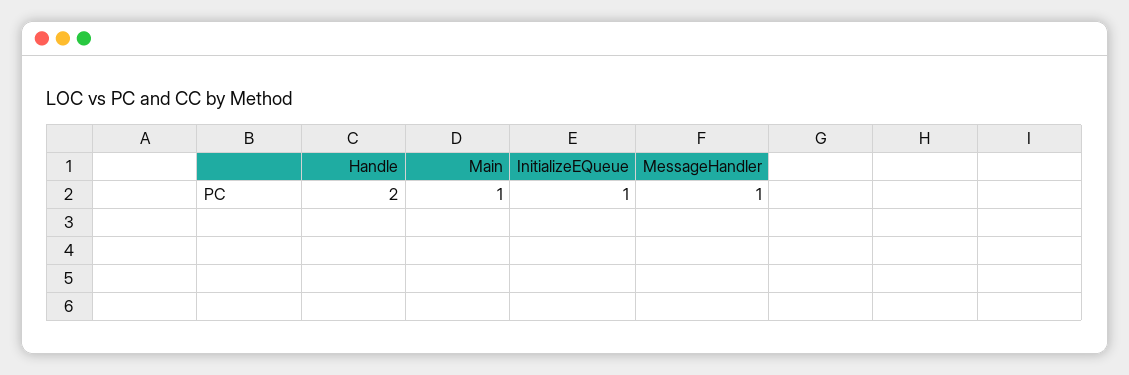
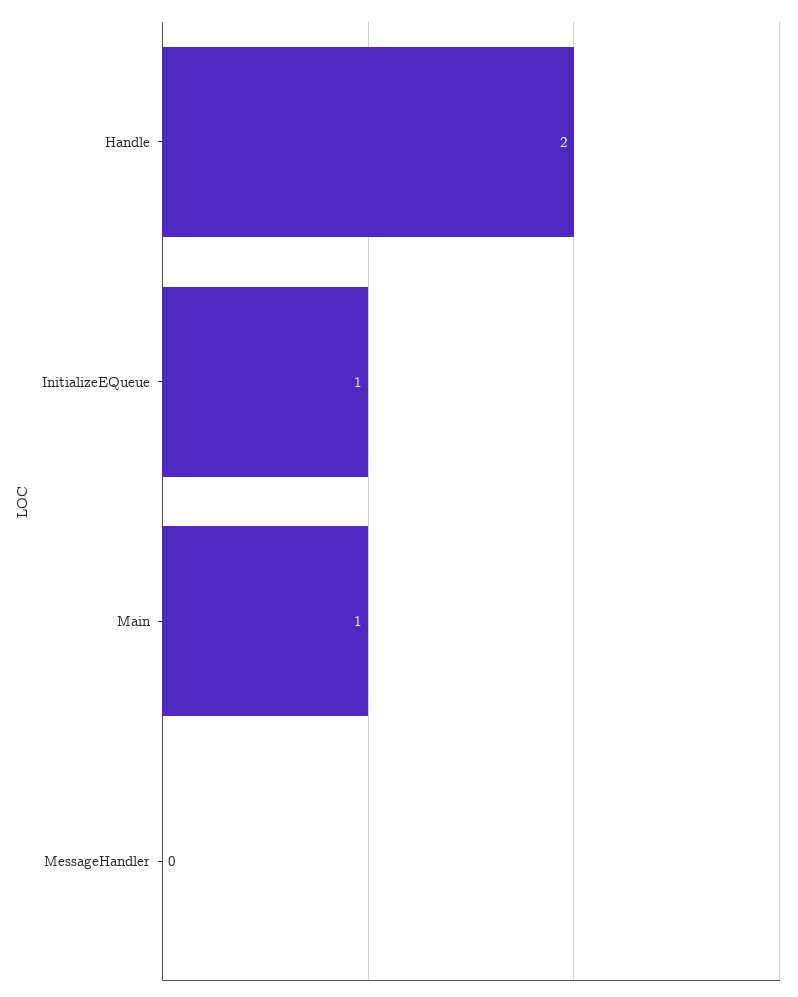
  {
    "Handle": 2,
    "Main": 1,
    "InitializeEQueue": 1,
-   "MessageHandler": 1
+   "MessageHandler": 0
  }

